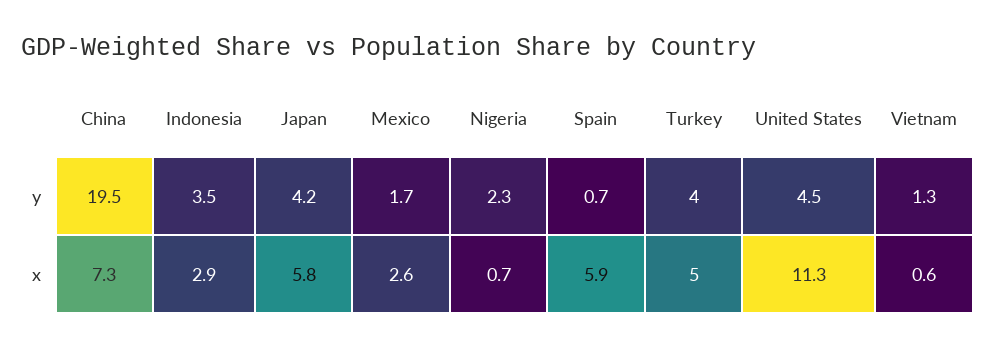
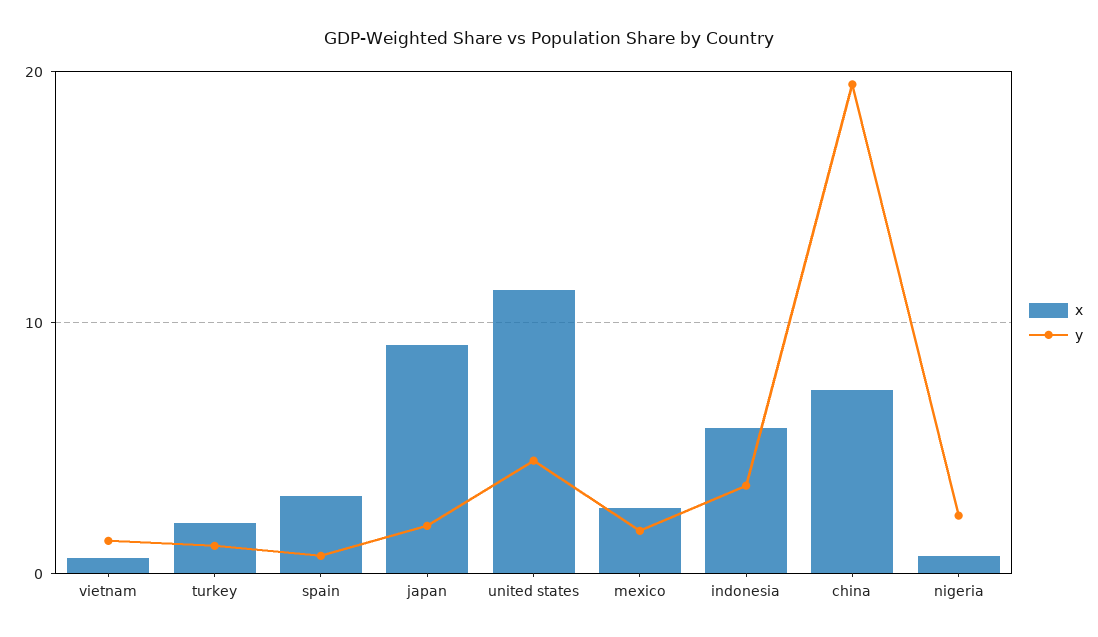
  {
    "y": {
      "China": 19.5,
      "Indonesia": 3.5,
-     "Japan": 4.2,
+     "Japan": 2,
      "Mexico": 1.7,
      "Nigeria": 2.3,
      "Spain": 0.7,
-     "Turkey": 4,
+     "Turkey": 1,
      "United States": 4.5,
      "Vietnam": 1.3
    },
    "x": {
      "China": 7.3,
-     "Indonesia": 2.9,
+     "Indonesia": 6,
-     "Japan": 5.8,
+     "Japan": 9,
      "Mexico": 2.6,
      "Nigeria": 0.7,
-     "Spain": 5.9,
+     "Spain": 3,
-     "Turkey": 5,
+     "Turkey": 2,
      "United States": 11.3,
      "Vietnam": 0.6
    }
  }

